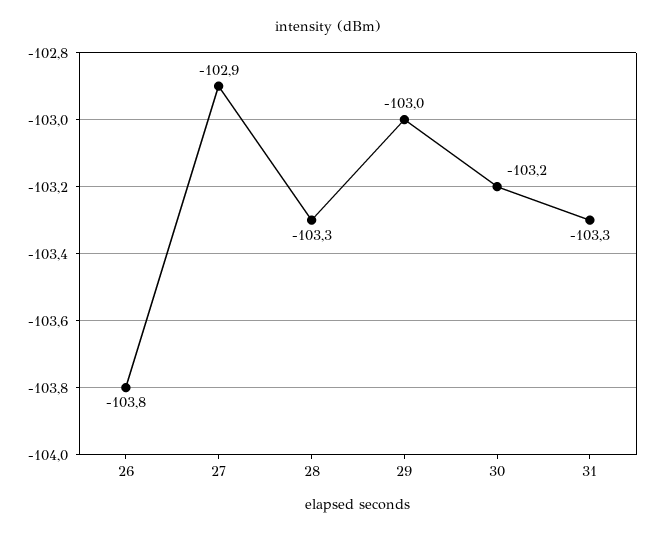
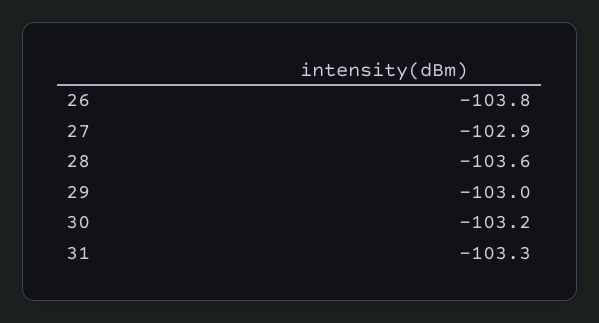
  {
    "26": -103.8,
    "27": -102.9,
-   "28": -103.3,
+   "28": -103.6,
    "29": -103,
    "30": -103.2,
    "31": -103.3
  }

